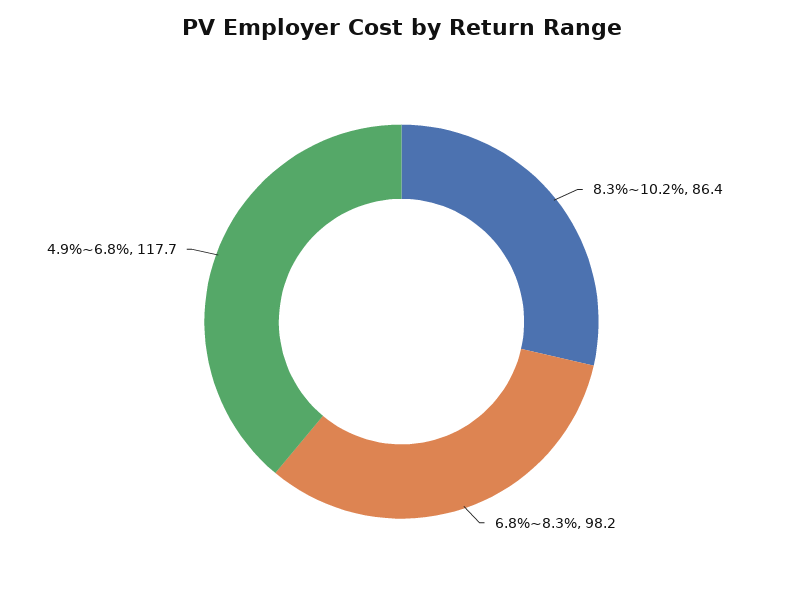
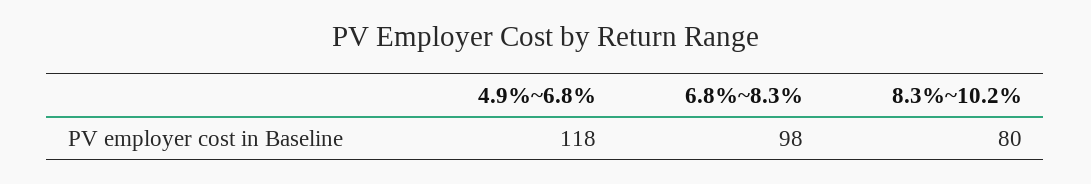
  {
-   "8.3%~10.2%": 86.4,
+   "8.3%~10.2%": 80,
    "6.8%~8.3%": 98.2,
    "4.9%~6.8%": 117.7
  }

